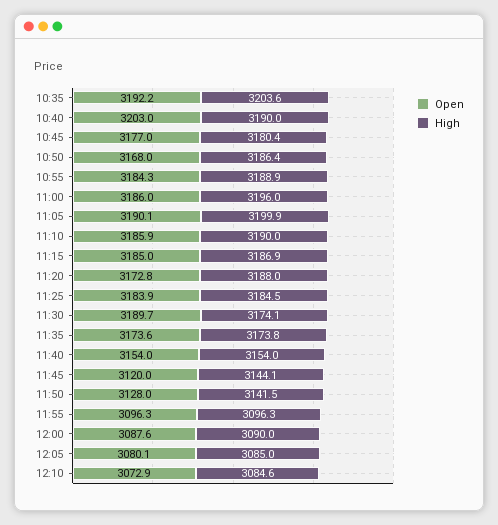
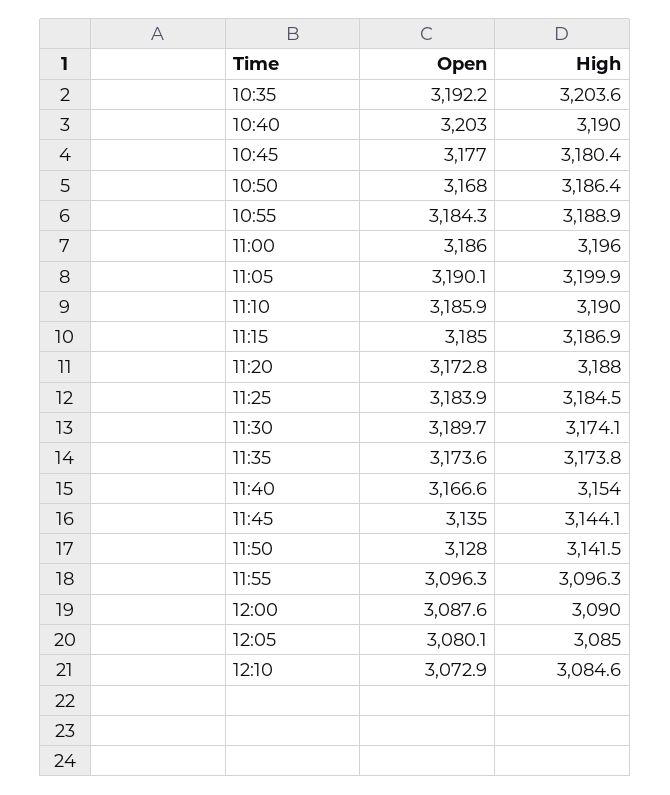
  {
    "Open": {
      "10:35": 3192.2,
      "10:40": 3203,
      "10:45": 3177,
      "10:50": 3168,
      "10:55": 3184.3,
      "11:00": 3186,
      "11:05": 3190.1,
      "11:10": 3185.9,
      "11:15": 3185,
      "11:20": 3172.8,
      "11:25": 3183.9,
      "11:30": 3189.7,
      "11:35": 3173.6,
-     "11:40": 3154,
+     "11:40": 3166.6,
-     "11:45": 3120,
+     "11:45": 3135,
      "11:50": 3128,
      "11:55": 3096.3,
      "12:00": 3087.6,
      "12:05": 3080.1,
      "12:10": 3072.9
    },
    "High": {
      "10:35": 3203.6,
      "10:40": 3190,
      "10:45": 3180.4,
      "10:50": 3186.4,
      "10:55": 3188.9,
      "11:00": 3196,
      "11:05": 3199.9,
      "11:10": 3190,
      "11:15": 3186.9,
      "11:20": 3188,
      "11:25": 3184.5,
      "11:30": 3174.1,
      "11:35": 3173.8,
      "11:40": 3154,
      "11:45": 3144.1,
      "11:50": 3141.5,
      "11:55": 3096.3,
      "12:00": 3090,
      "12:05": 3085,
      "12:10": 3084.6
    }
  }

